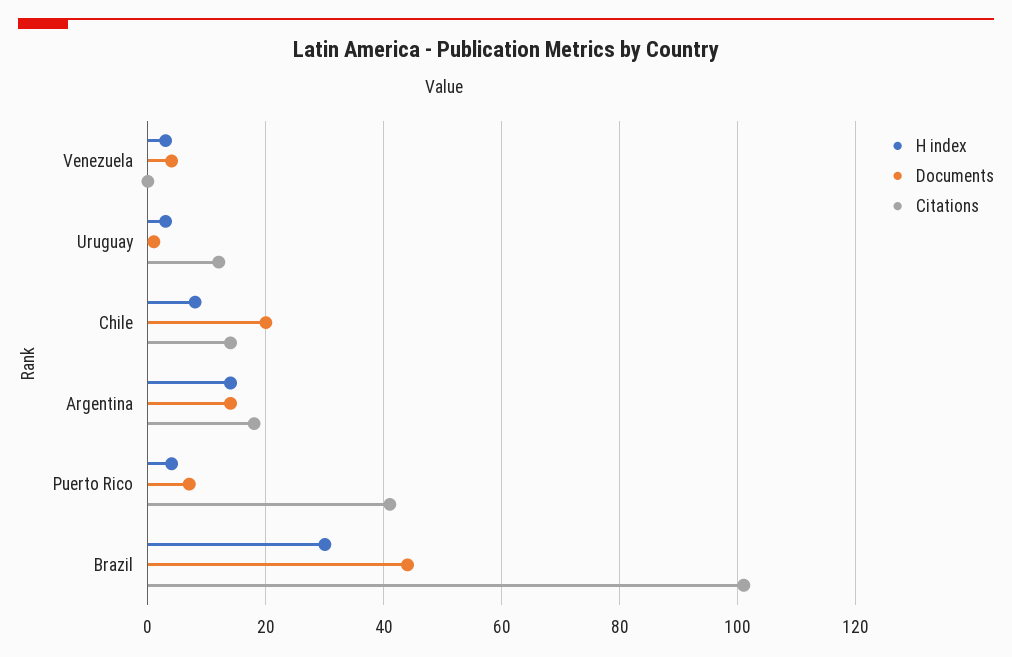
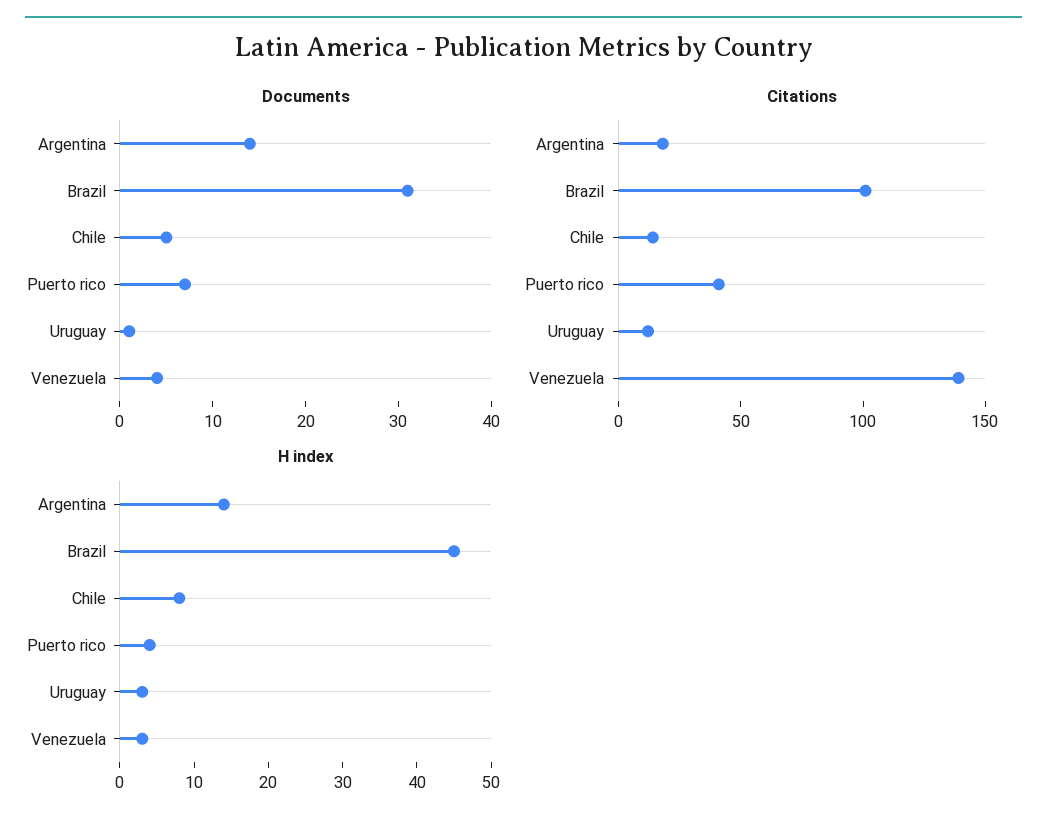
  {
    "H index": {
      "Venezuela": 5,
      "Uruguay": 5,
      "Chile": 10,
      "Argentina": 15,
      "Puerto Rico": 5,
-     "Brazil": 30
+     "Brazil": 45
    },
    "Documents": {
      "Venezuela": 4,
      "Uruguay": 1,
-     "Chile": 20,
+     "Chile": 5,
      "Argentina": 14,
      "Puerto Rico": 7,
-     "Brazil": 45
+     "Brazil": 31
    },
    "Citations": {
-     "Venezuela": 0,
+     "Venezuela": 140,
      "Uruguay": 10,
      "Chile": 15,
      "Argentina": 20,
      "Puerto Rico": 40,
      "Brazil": 100
    }
  }

